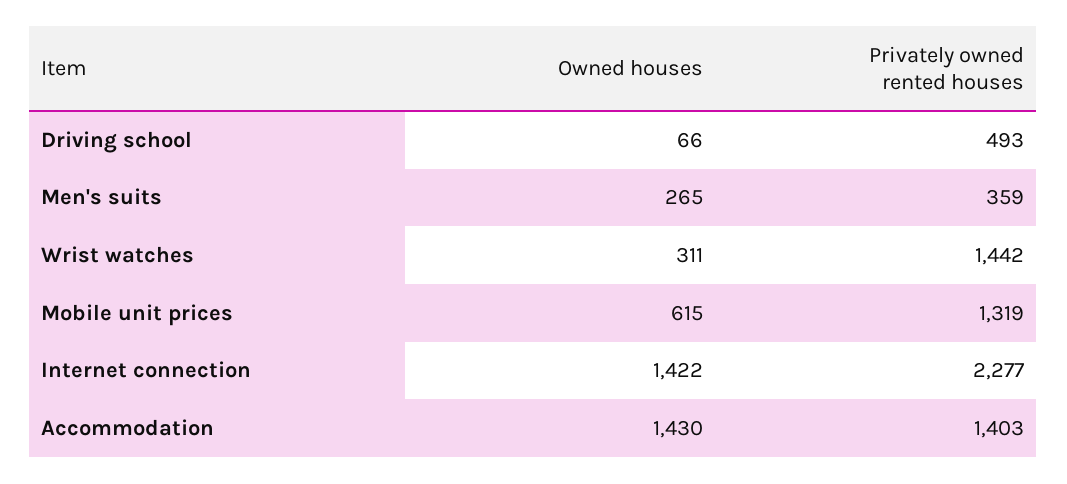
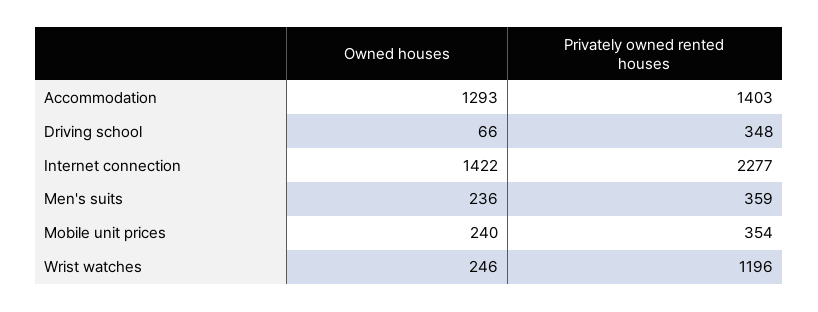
  {
    "Owned houses": {
      "Driving school": 66,
-     "Men's suits": 265,
+     "Men's suits": 236,
-     "Wrist watches": 311,
+     "Wrist watches": 246,
-     "Mobile unit prices": 615,
+     "Mobile unit prices": 240,
      "Internet connection": 1422,
-     "Accommodation": 1430
+     "Accommodation": 1293
    },
    "Privately owned rented houses": {
-     "Driving school": 493,
+     "Driving school": 348,
      "Men's suits": 359,
-     "Wrist watches": 1442,
+     "Wrist watches": 1196,
-     "Mobile unit prices": 1319,
+     "Mobile unit prices": 354,
      "Internet connection": 2277,
      "Accommodation": 1403
    }
  }

